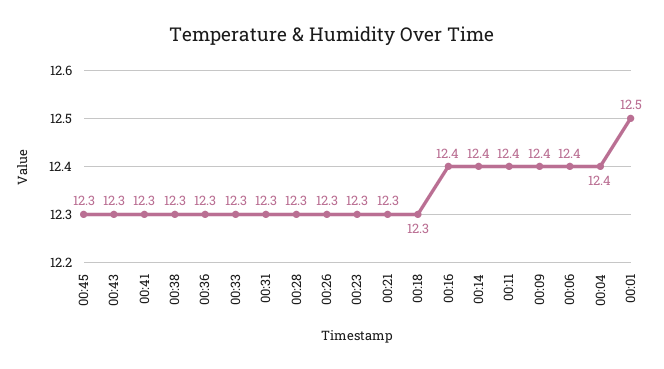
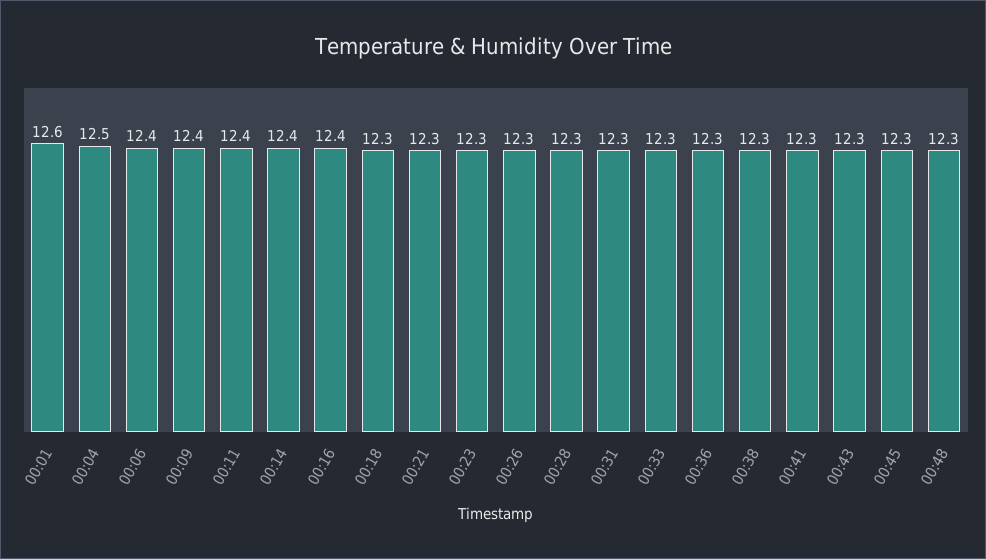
  {
    "00:45": 12.3,
    "00:43": 12.3,
    "00:41": 12.3,
    "00:38": 12.3,
    "00:36": 12.3,
    "00:33": 12.3,
    "00:31": 12.3,
    "00:28": 12.3,
    "00:26": 12.3,
    "00:23": 12.3,
    "00:21": 12.3,
    "00:18": 12.3,
    "00:16": 12.4,
    "00:14": 12.4,
    "00:11": 12.4,
    "00:09": 12.4,
    "00:06": 12.4,
-   "00:04": 12.4,
+   "00:04": 12.5,
-   "00:01": 12.5
+   "00:01": 12.6,
+   "00:48": 12.3
  }

